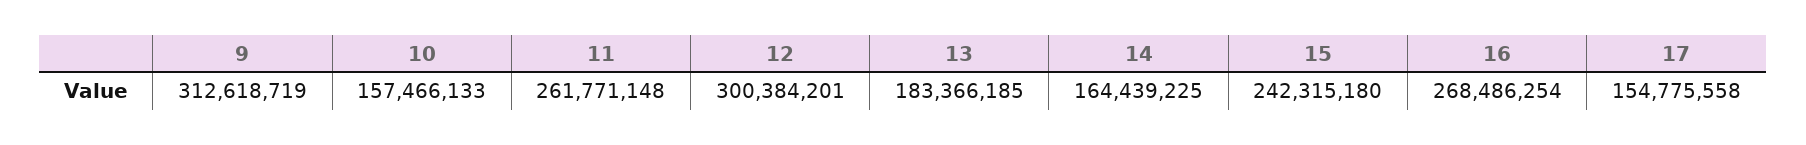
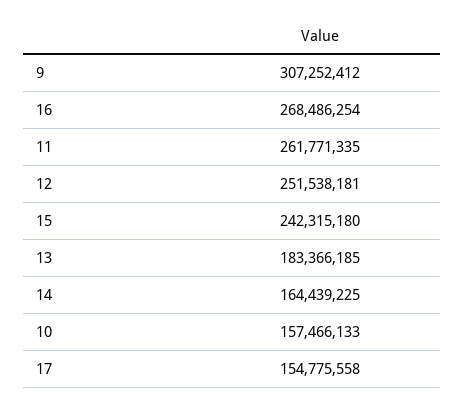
  {
-   "9": 312618719,
+   "9": 307252412,
    "10": 157466133,
-   "11": 261771148,
+   "11": 261771335,
-   "12": 300384201,
+   "12": 251538181,
    "13": 183366185,
    "14": 164439225,
    "15": 242315180,
    "16": 268486254,
    "17": 154775558
  }

